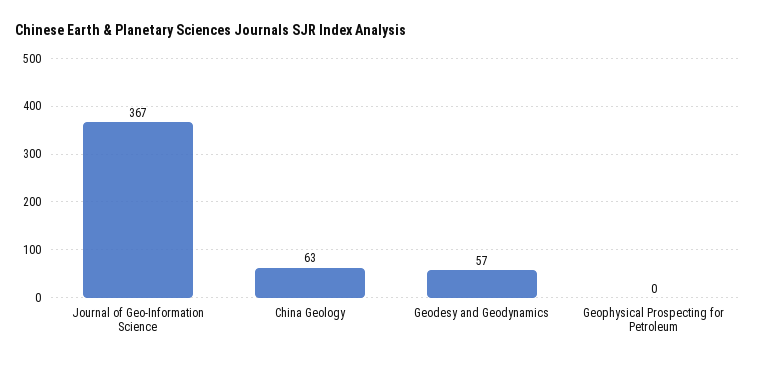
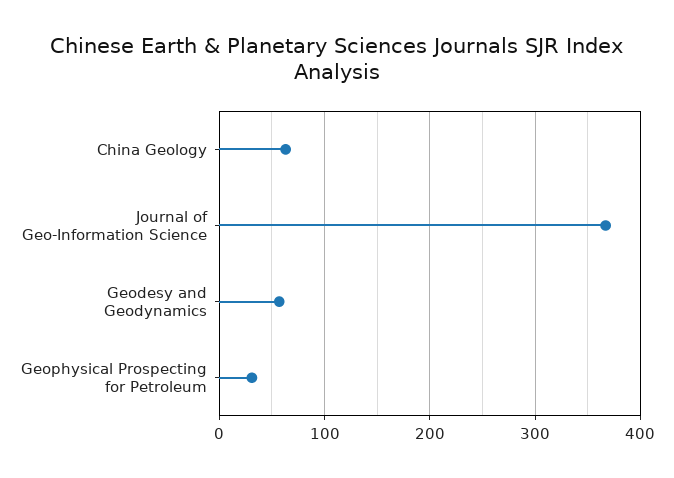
  {
    "Journal of Geo-Information Science": 367,
    "China Geology": 63,
    "Geodesy and Geodynamics": 57,
-   "Geophysical Prospecting for Petroleum": 0
+   "Geophysical Prospecting for Petroleum": 30
  }

